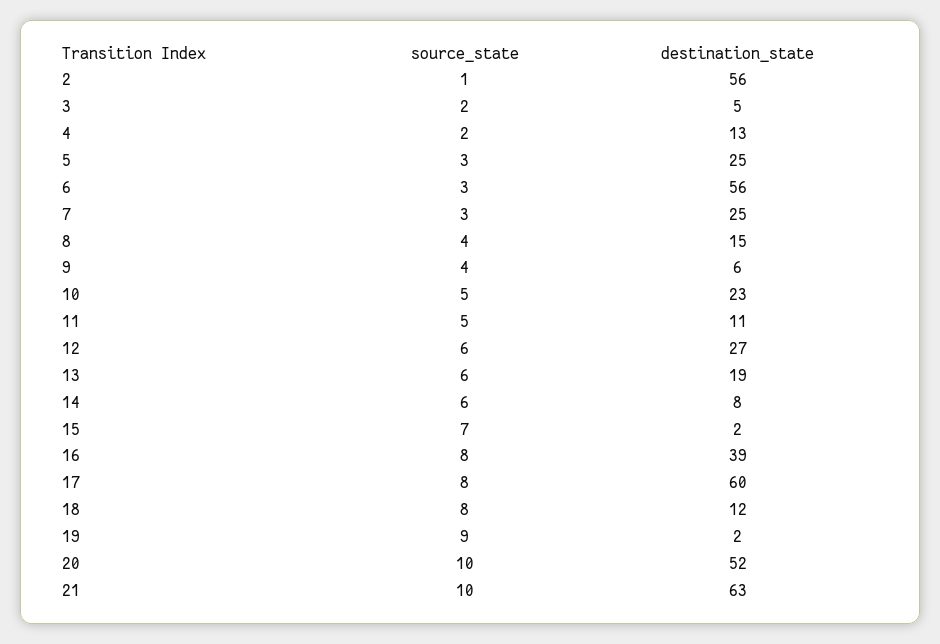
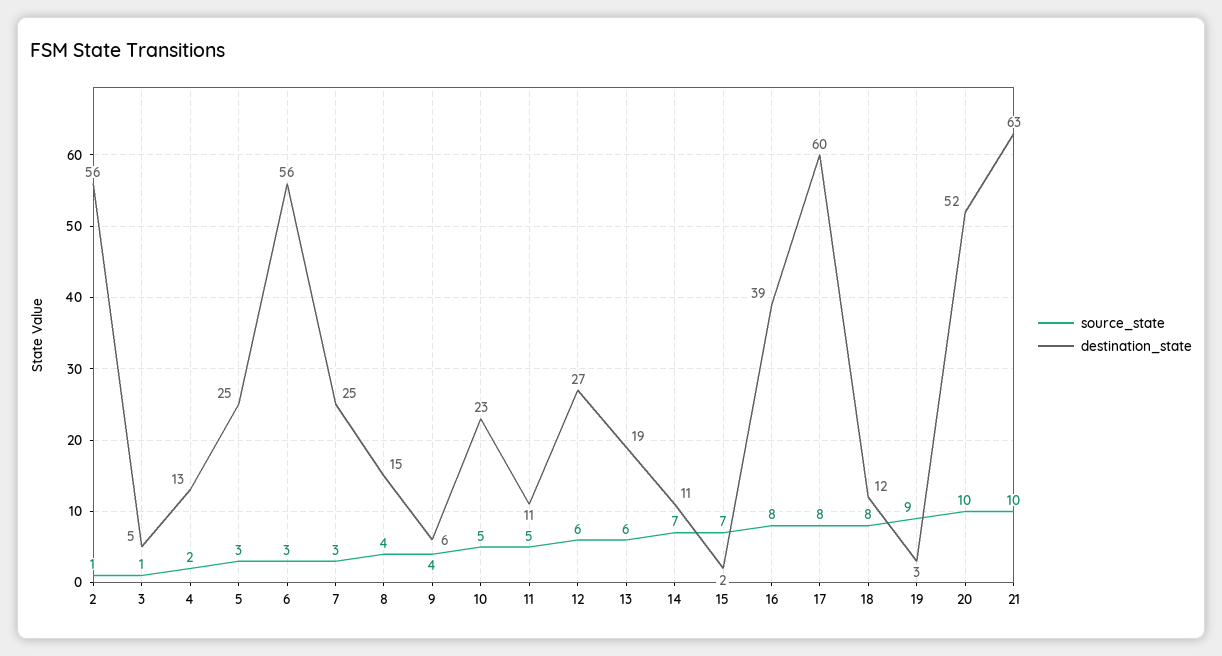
  {
    "source_state": {
      "2": 1,
-     "3": 2,
+     "3": 1,
      "4": 2,
      "5": 3,
      "6": 3,
      "7": 3,
      "8": 4,
      "9": 4,
      "10": 5,
      "11": 5,
      "12": 6,
      "13": 6,
-     "14": 6,
+     "14": 7,
      "15": 7,
      "16": 8,
      "17": 8,
      "18": 8,
      "19": 9,
      "20": 10,
      "21": 10
    },
    "destination_state": {
      "2": 56,
      "3": 5,
      "4": 13,
      "5": 25,
      "6": 56,
      "7": 25,
      "8": 15,
      "9": 6,
      "10": 23,
      "11": 11,
      "12": 27,
      "13": 19,
-     "14": 8,
+     "14": 11,
      "15": 2,
      "16": 39,
      "17": 60,
      "18": 12,
-     "19": 2,
+     "19": 3,
      "20": 52,
      "21": 63
    }
  }

